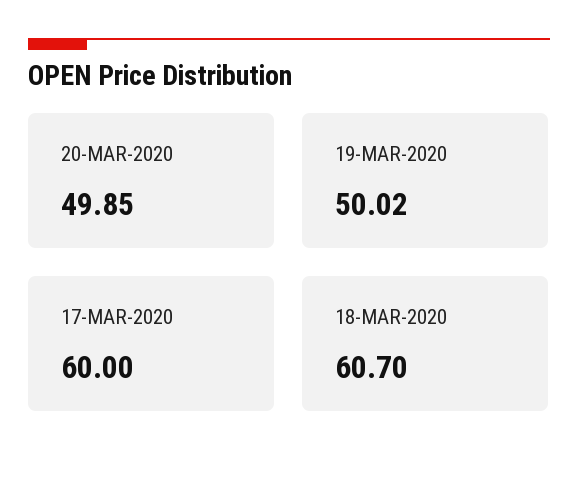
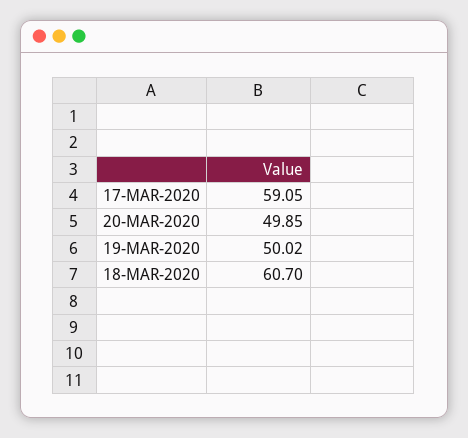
  {
    "20-MAR-2020": 49.85,
    "19-MAR-2020": 50.02,
-   "17-MAR-2020": 60,
+   "17-MAR-2020": 59.05,
    "18-MAR-2020": 60.7
  }

